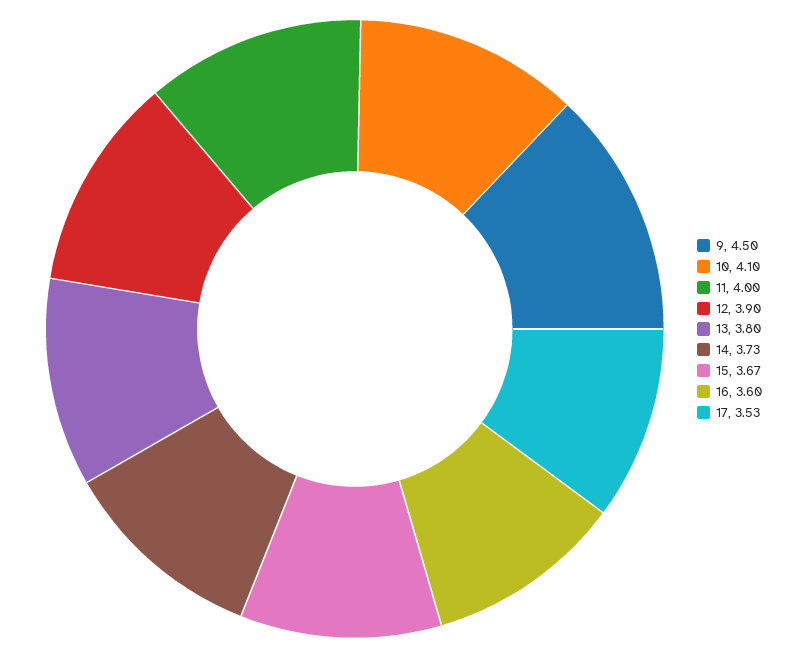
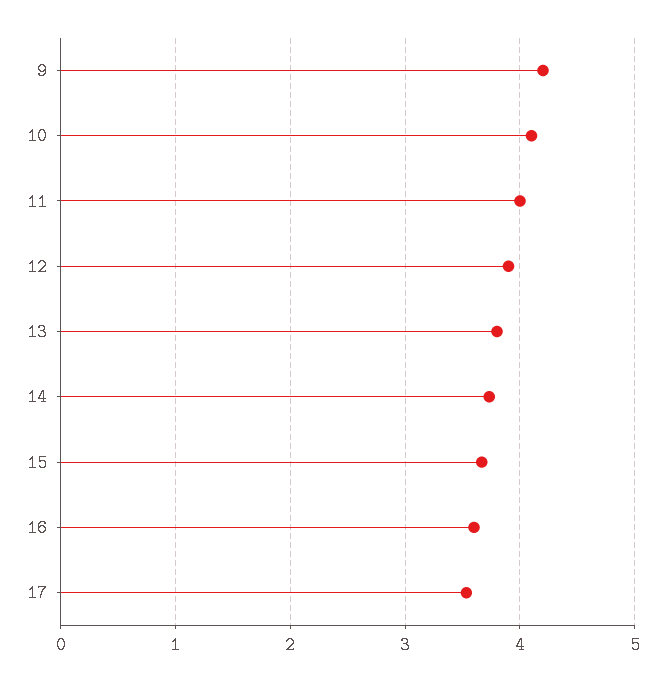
  {
-   "9": 4.5,
+   "9": 4.2,
    "10": 4.1,
    "11": 4,
    "12": 3.9,
    "13": 3.8,
    "14": 3.73,
    "15": 3.67,
    "16": 3.6,
    "17": 3.53
  }

